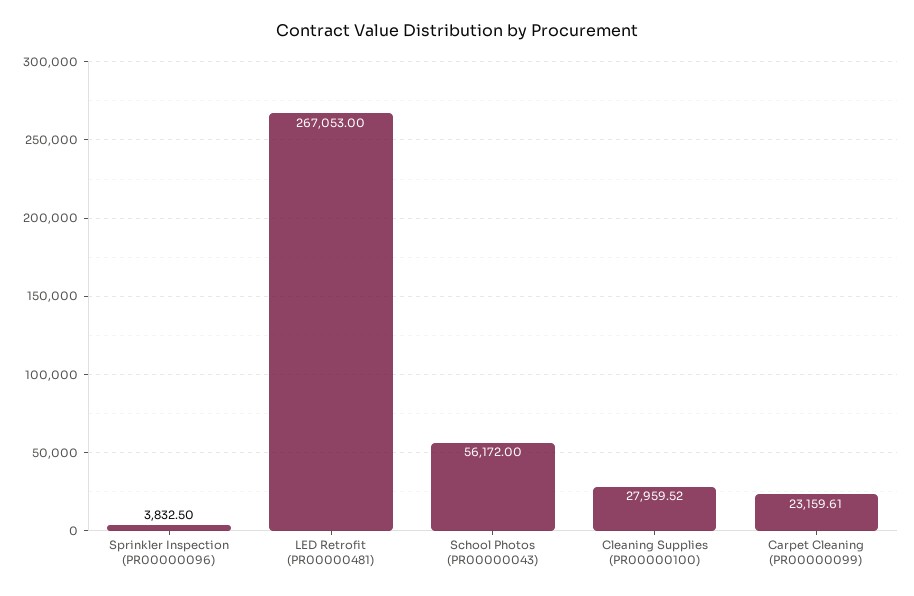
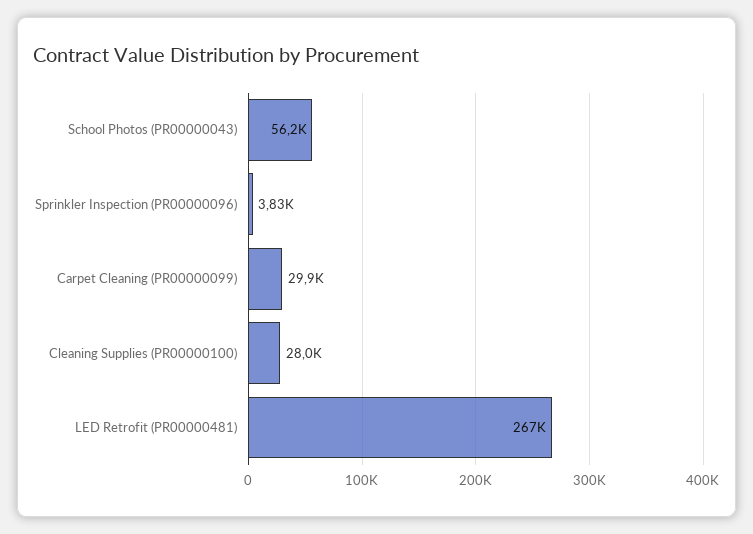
  {
    "Sprinkler Inspection (PR00000096)": 3832.5,
    "LED Retrofit (PR00000481)": 267053,
    "School Photos (PR00000043)": 56172,
    "Cleaning Supplies (PR00000100)": 27959.52,
-   "Carpet Cleaning (PR00000099)": 23159.61
+   "Carpet Cleaning (PR00000099)": 29900
  }

